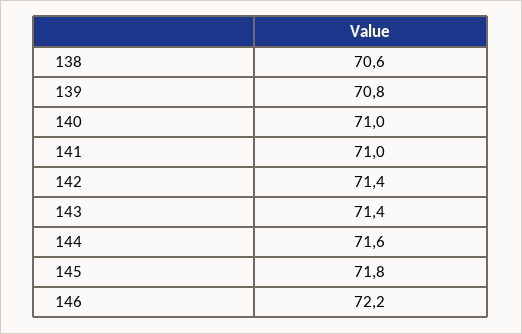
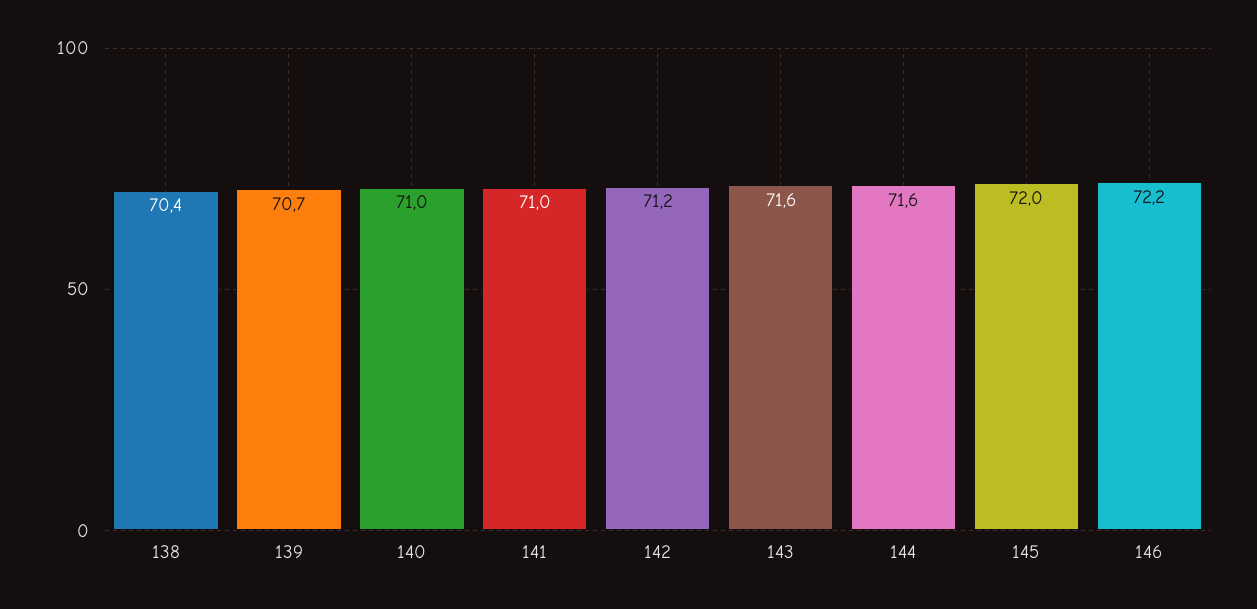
  {
-   "138": 70.6,
+   "138": 70.4,
-   "139": 70.8,
+   "139": 70.7,
    "140": 71,
    "141": 71,
-   "142": 71.4,
+   "142": 71.2,
-   "143": 71.4,
+   "143": 71.6,
    "144": 71.6,
-   "145": 71.8,
+   "145": 72,
    "146": 72.2
  }

